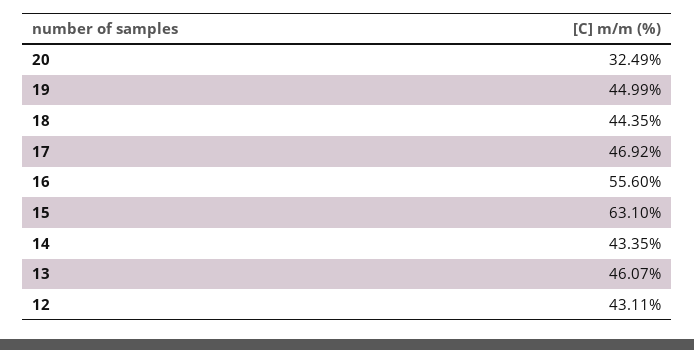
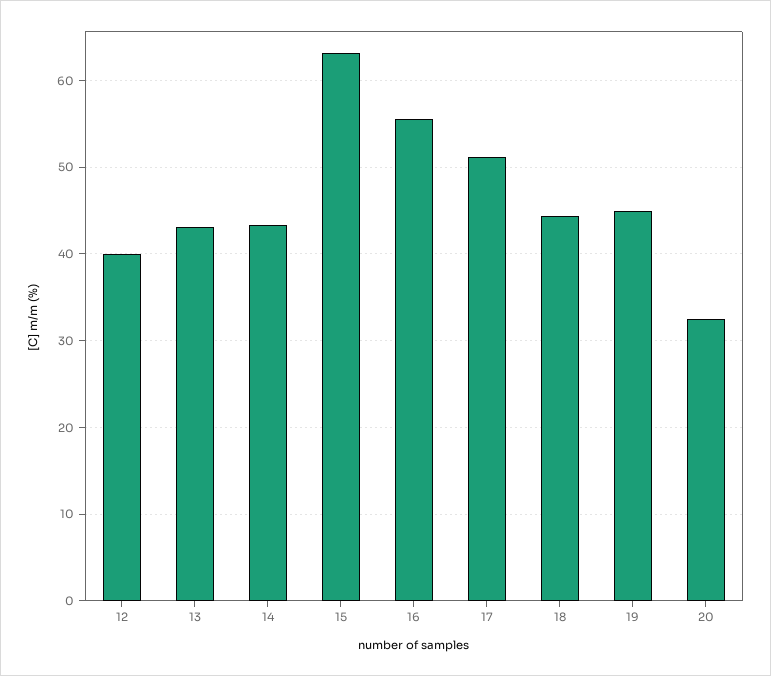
  {
    "20": 32.49,
    "19": 44.99,
    "18": 44.35,
-   "17": 46.92,
+   "17": 51,
    "16": 55.6,
    "15": 63.1,
    "14": 43.35,
-   "13": 46.07,
+   "13": 43,
-   "12": 43.11
+   "12": 40
  }

